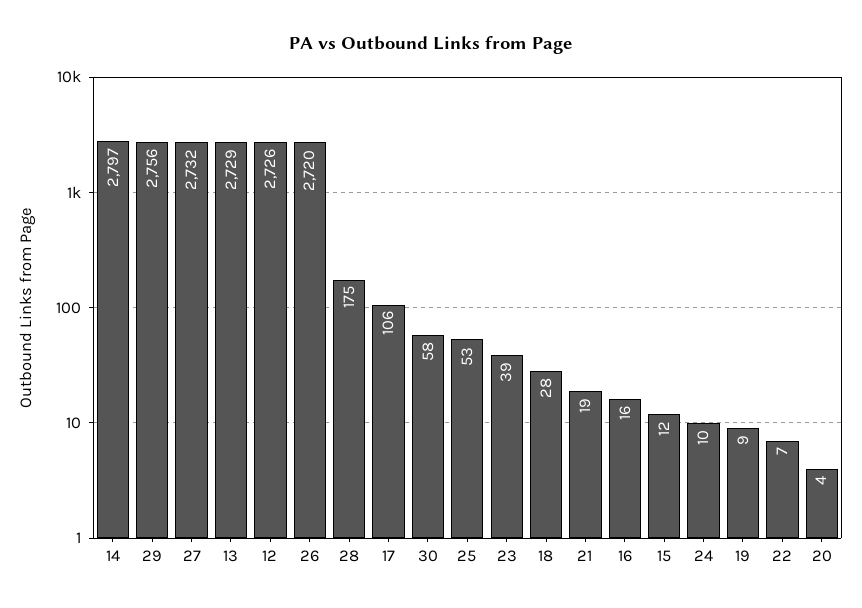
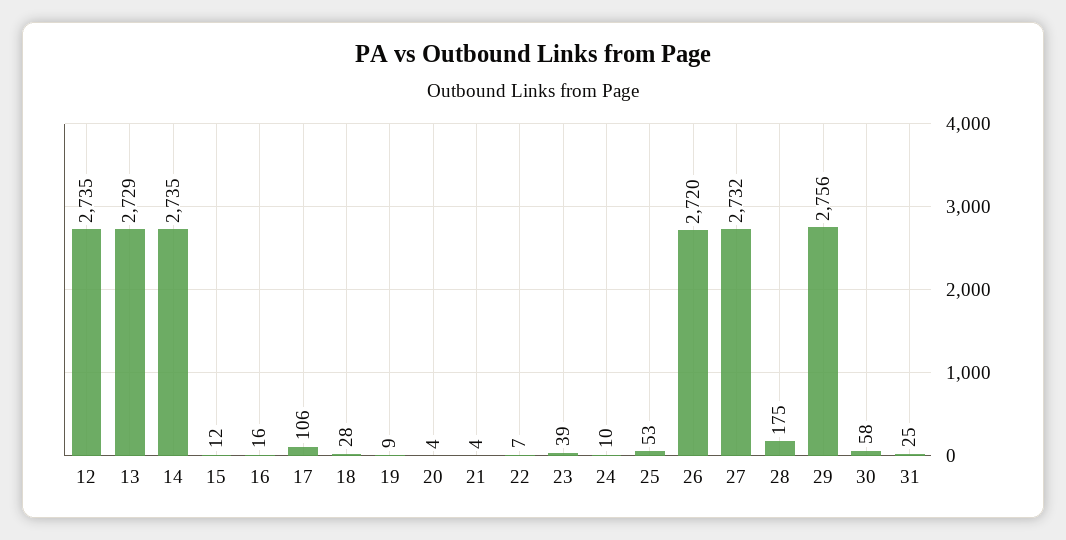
  {
-   "14": 2797,
+   "14": 2735,
    "29": 2756,
    "27": 2732,
    "13": 2729,
-   "12": 2726,
+   "12": 2735,
    "26": 2720,
    "28": 175,
    "17": 106,
    "30": 58,
    "25": 53,
    "23": 39,
    "18": 28,
-   "21": 19,
+   "21": 4,
    "16": 16,
    "15": 12,
    "24": 10,
    "19": 9,
    "22": 7,
-   "20": 4
+   "20": 4,
+   "31": 25
  }

